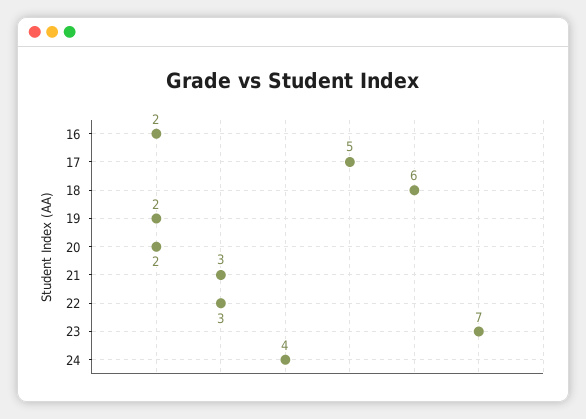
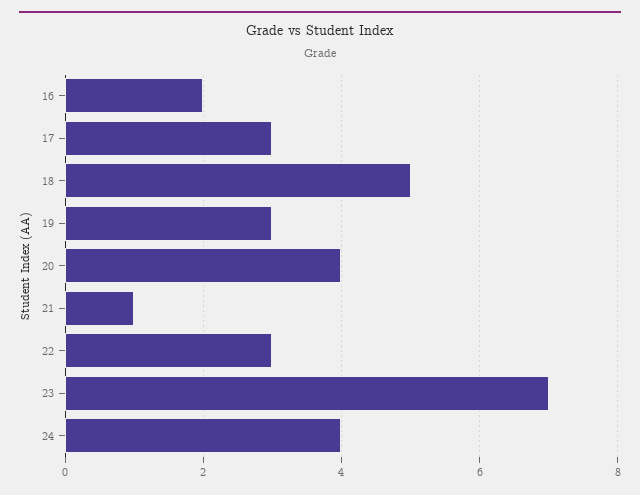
  {
    "16": 2,
-   "17": 5,
+   "17": 3,
-   "18": 6,
+   "18": 5,
-   "19": 2,
+   "19": 3,
-   "20": 2,
+   "20": 4,
-   "21": 3,
+   "21": 1,
    "22": 3,
    "23": 7,
    "24": 4
  }

